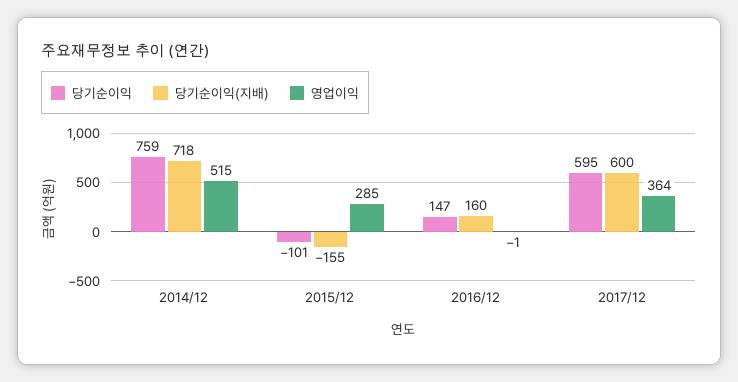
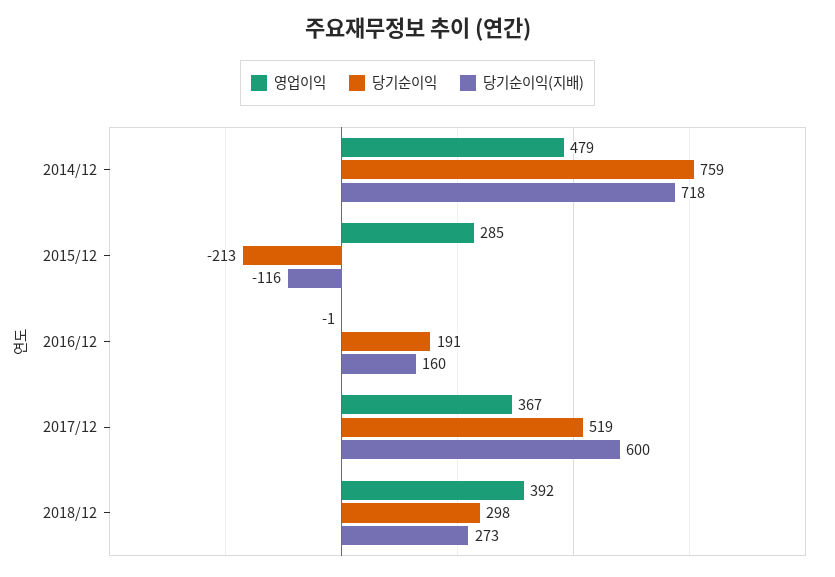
  {
    "당기순이익": {
      "2014/12": 759,
-     "2015/12": -101,
+     "2015/12": -213,
-     "2016/12": 147,
+     "2016/12": 191,
-     "2017/12": 595
+     "2017/12": 519,
+     "2018/12": 298
    },
    "당기순이익(지배)": {
      "2014/12": 718,
-     "2015/12": -155,
+     "2015/12": -116,
      "2016/12": 160,
-     "2017/12": 600
+     "2017/12": 600,
+     "2018/12": 273
    },
    "영업이익": {
-     "2014/12": 515,
+     "2014/12": 479,
      "2015/12": 285,
      "2016/12": -1,
-     "2017/12": 364
+     "2017/12": 367,
+     "2018/12": 392
    }
  }

